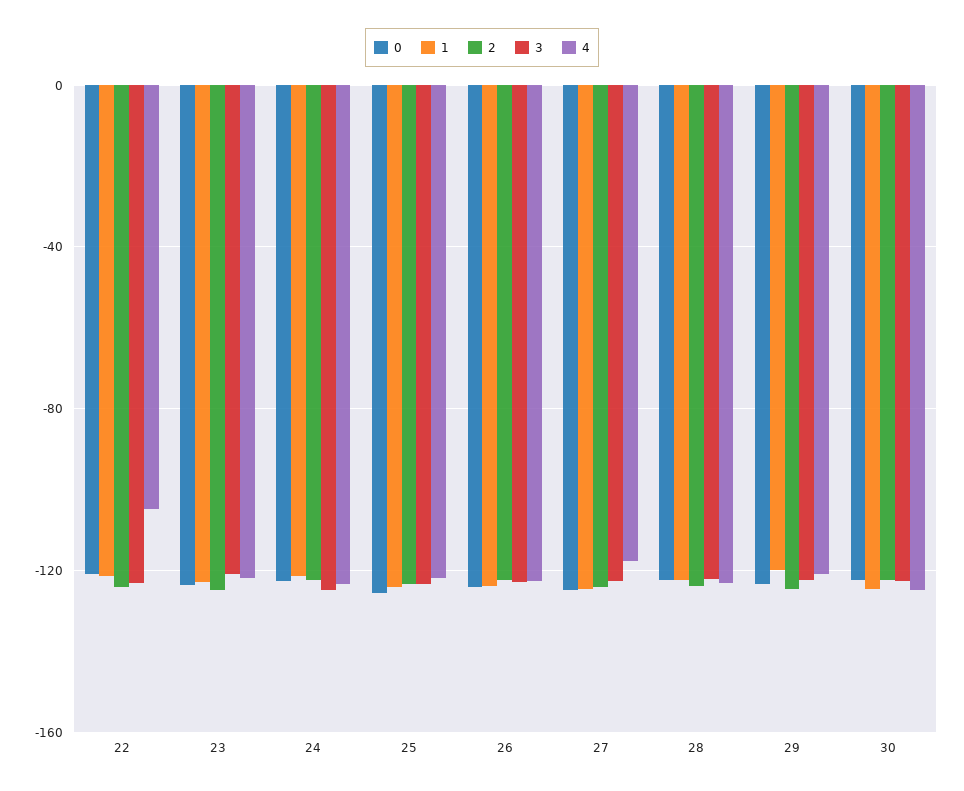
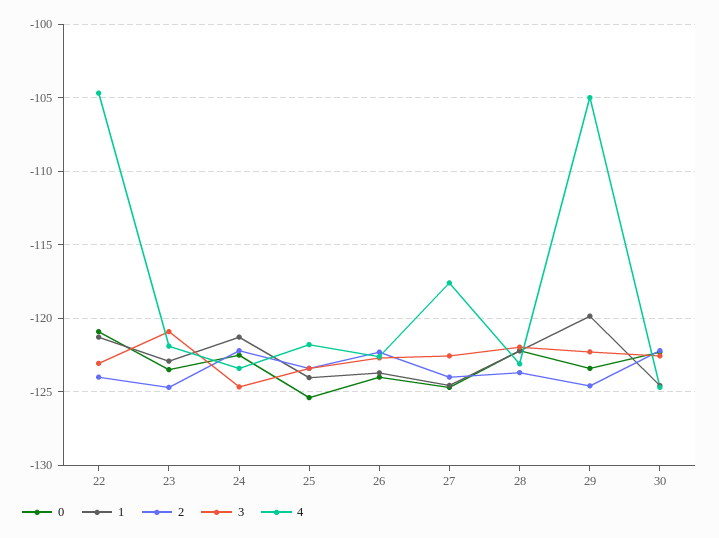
  {
    "0": {
      "22": -121,
      "23": -123.5,
      "24": -122.5,
      "25": -125.5,
      "26": -124,
      "27": -124.5,
      "28": -122,
      "29": -123.5,
      "30": -122.5
    },
    "1": {
      "22": -121.5,
      "23": -123,
      "24": -121.5,
      "25": -124,
      "26": -123.5,
      "27": -124.5,
      "28": -122,
      "29": -120,
      "30": -124.5
    },
    "2": {
      "22": -124,
      "23": -124.5,
      "24": -122,
      "25": -123.5,
      "26": -122.5,
      "27": -124,
      "28": -123.5,
      "29": -124.5,
      "30": -122
    },
    "3": {
      "22": -123,
      "23": -121,
      "24": -124.5,
      "25": -123.5,
      "26": -122.5,
      "27": -122.5,
      "28": -122,
      "29": -122.5,
      "30": -122.5
    },
    "4": {
      "22": -104.5,
      "23": -122,
      "24": -123.5,
      "25": -122,
      "26": -122.5,
      "27": -117.5,
      "28": -123,
-     "29": -120,
+     "29": -105,
      "30": -124.5
    }
  }

